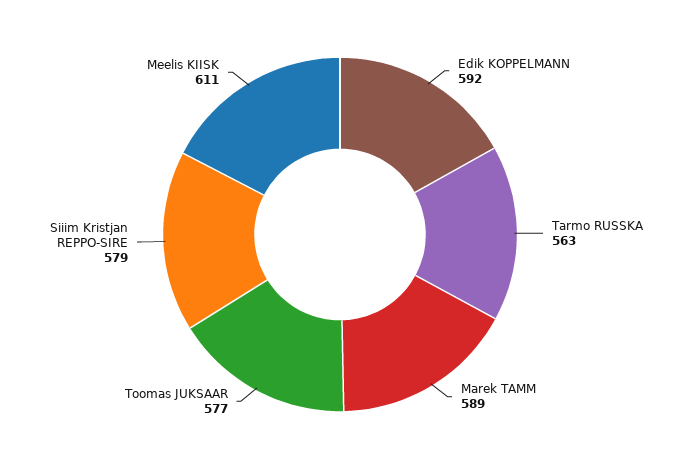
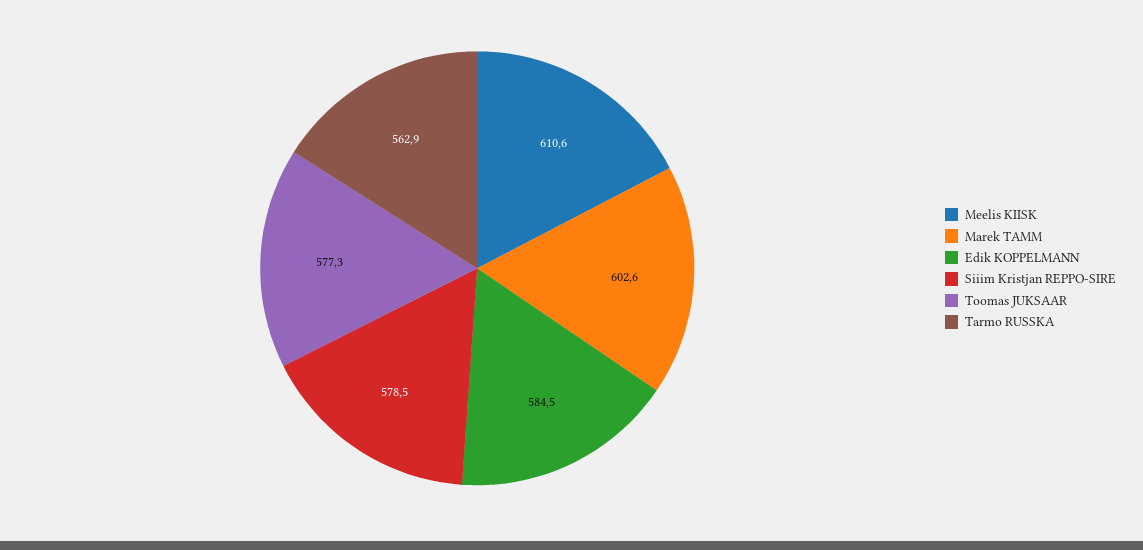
  {
-   "Edik KOPPELMANN": 592,
+   "Edik KOPPELMANN": 584.5,
    "Tarmo RUSSKA": 562.9,
-   "Marek TAMM": 589,
+   "Marek TAMM": 602.6,
    "Toomas JUKSAAR": 577.3,
    "Siiim Kristjan REPPO-SIRE": 578.5,
    "Meelis KIISK": 610.6
  }

